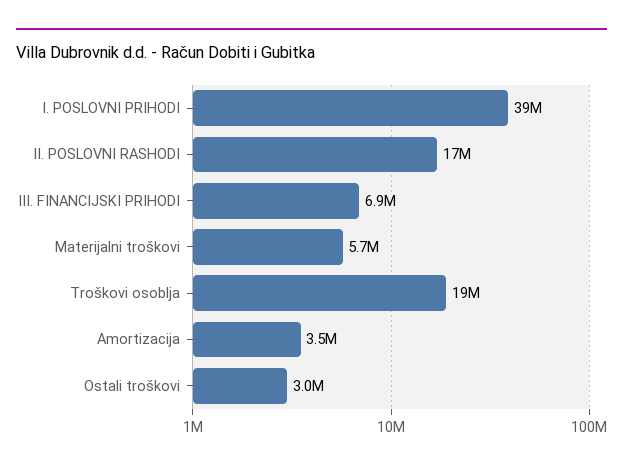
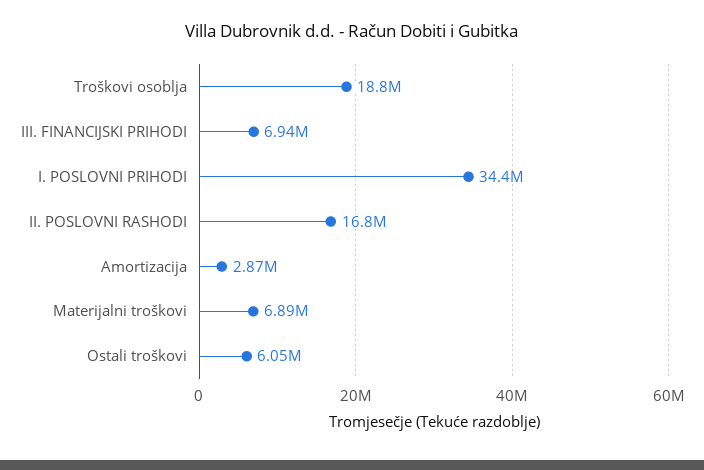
  {
-   "I. POSLOVNI PRIHODI": 39000000,
+   "I. POSLOVNI PRIHODI": 34400000,
    "II. POSLOVNI RASHODI": 16800000,
    "III. FINANCIJSKI PRIHODI": 6940000,
-   "Materijalni troškovi": 5700000,
+   "Materijalni troškovi": 6890000,
    "Troškovi osoblja": 18800000,
-   "Amortizacija": 3500000,
+   "Amortizacija": 2870000,
-   "Ostali troškovi": 3000000
+   "Ostali troškovi": 6050000
  }

